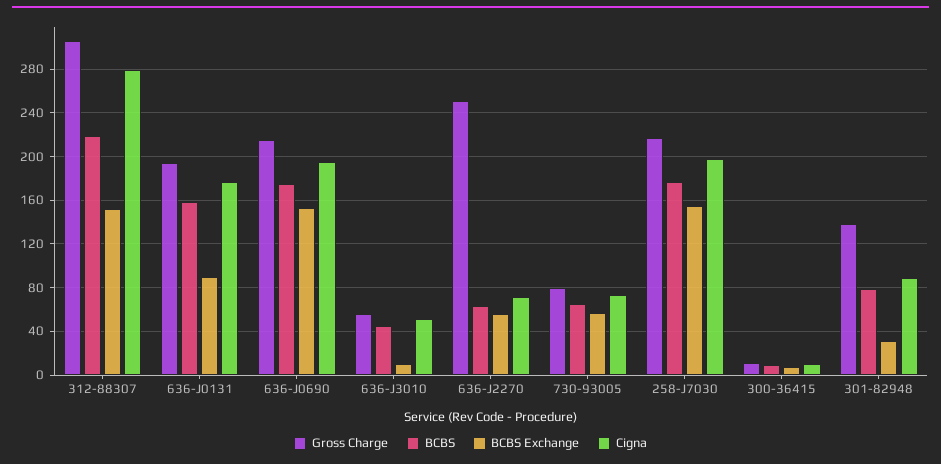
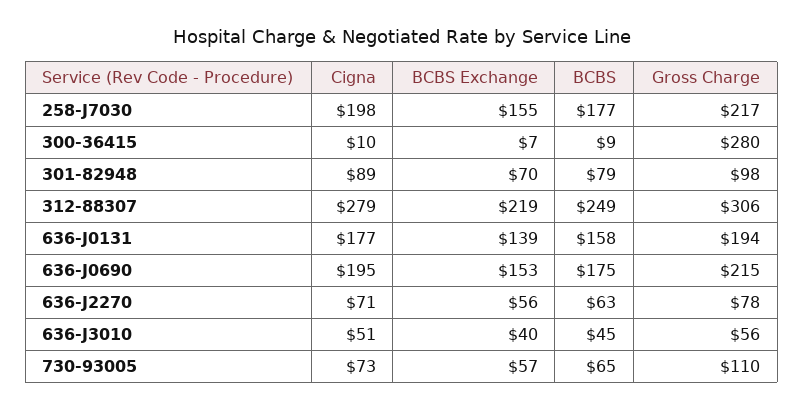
  {
    "Gross Charge": {
      "312-88307": 306,
      "636-J0131": 194,
      "636-J0690": 215,
      "636-J3010": 56,
-     "636-J2270": 250,
+     "636-J2270": 78,
-     "730-93005": 80,
+     "730-93005": 110,
      "258-J7030": 217,
-     "300-36415": 10,
+     "300-36415": 280,
-     "301-82948": 140
+     "301-82948": 98
    },
    "BCBS": {
-     "312-88307": 220,
+     "312-88307": 249,
      "636-J0131": 158,
      "636-J0690": 175,
      "636-J3010": 45,
      "636-J2270": 63,
      "730-93005": 65,
      "258-J7030": 177,
      "300-36415": 9,
      "301-82948": 79
    },
    "BCBS Exchange": {
-     "312-88307": 150,
+     "312-88307": 219,
-     "636-J0131": 90,
+     "636-J0131": 139,
      "636-J0690": 153,
-     "636-J3010": 10,
+     "636-J3010": 40,
      "636-J2270": 56,
      "730-93005": 57,
      "258-J7030": 155,
      "300-36415": 7,
-     "301-82948": 30
+     "301-82948": 70
    },
    "Cigna": {
      "312-88307": 279,
      "636-J0131": 177,
      "636-J0690": 195,
      "636-J3010": 51,
      "636-J2270": 71,
      "730-93005": 73,
      "258-J7030": 198,
      "300-36415": 10,
      "301-82948": 89
    }
  }

